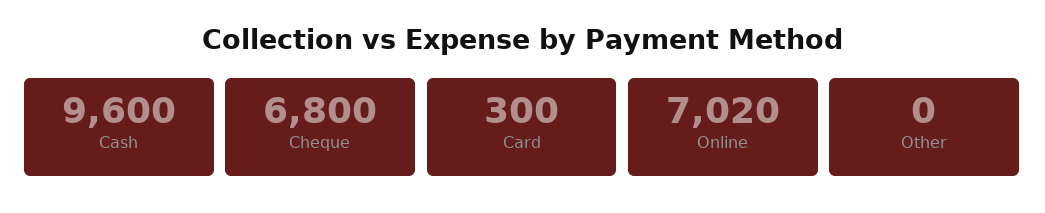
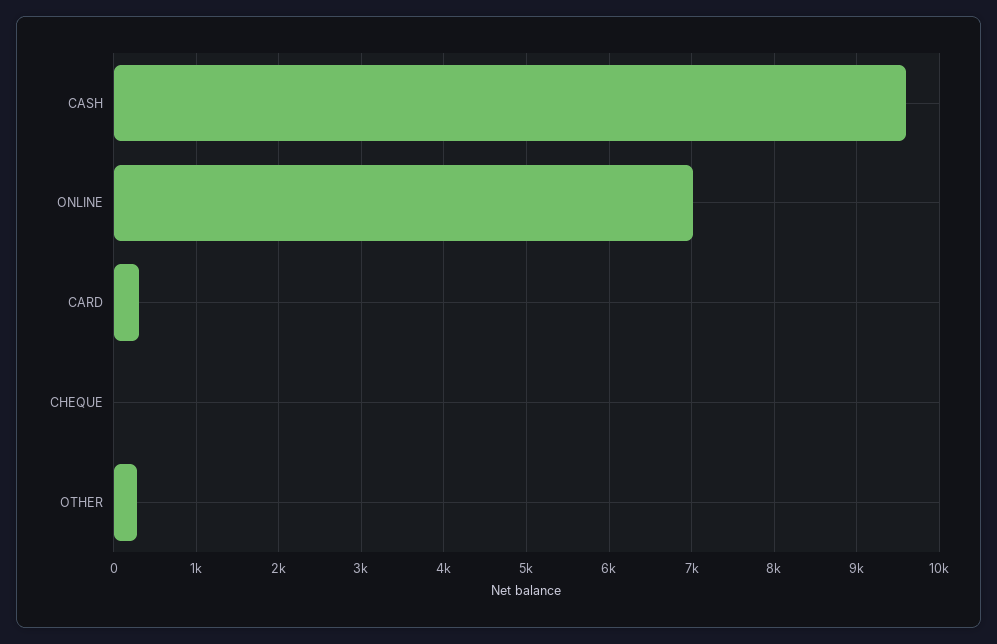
  {
    "Cash": 9600,
-   "Cheque": 6800,
+   "Cheque": 0,
    "Card": 300,
    "Online": 7020,
-   "Other": 0
+   "Other": 300
  }

